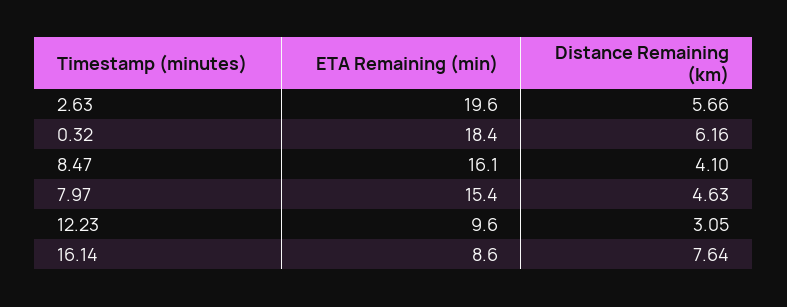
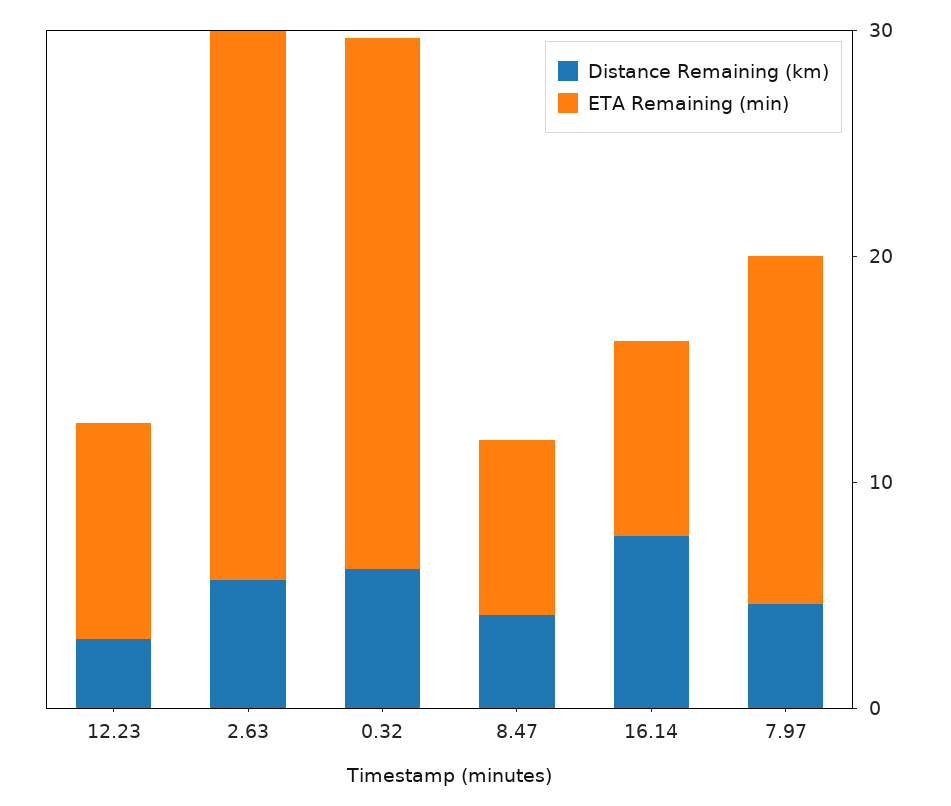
  {
    "ETA Remaining (min)": {
-     "2.63": 19.6,
+     "2.63": 24,
-     "0.32": 18.4,
+     "0.32": 24,
-     "8.47": 16.1,
+     "8.47": 8,
      "7.97": 15.4,
      "12.23": 9.6,
      "16.14": 8.6
    },
    "Distance Remaining (km)": {
      "2.63": 5.66,
      "0.32": 6.16,
      "8.47": 4.1,
      "7.97": 4.63,
      "12.23": 3.05,
      "16.14": 7.64
    }
  }

